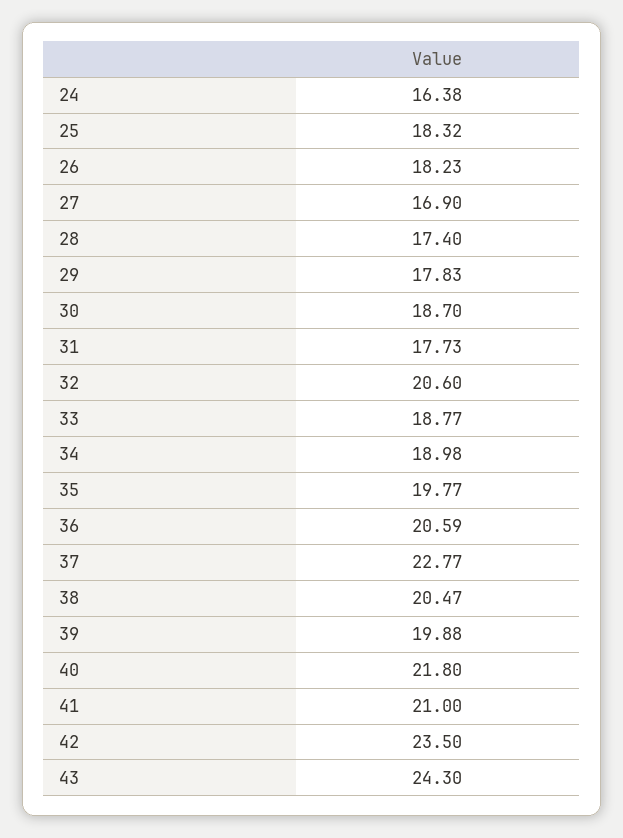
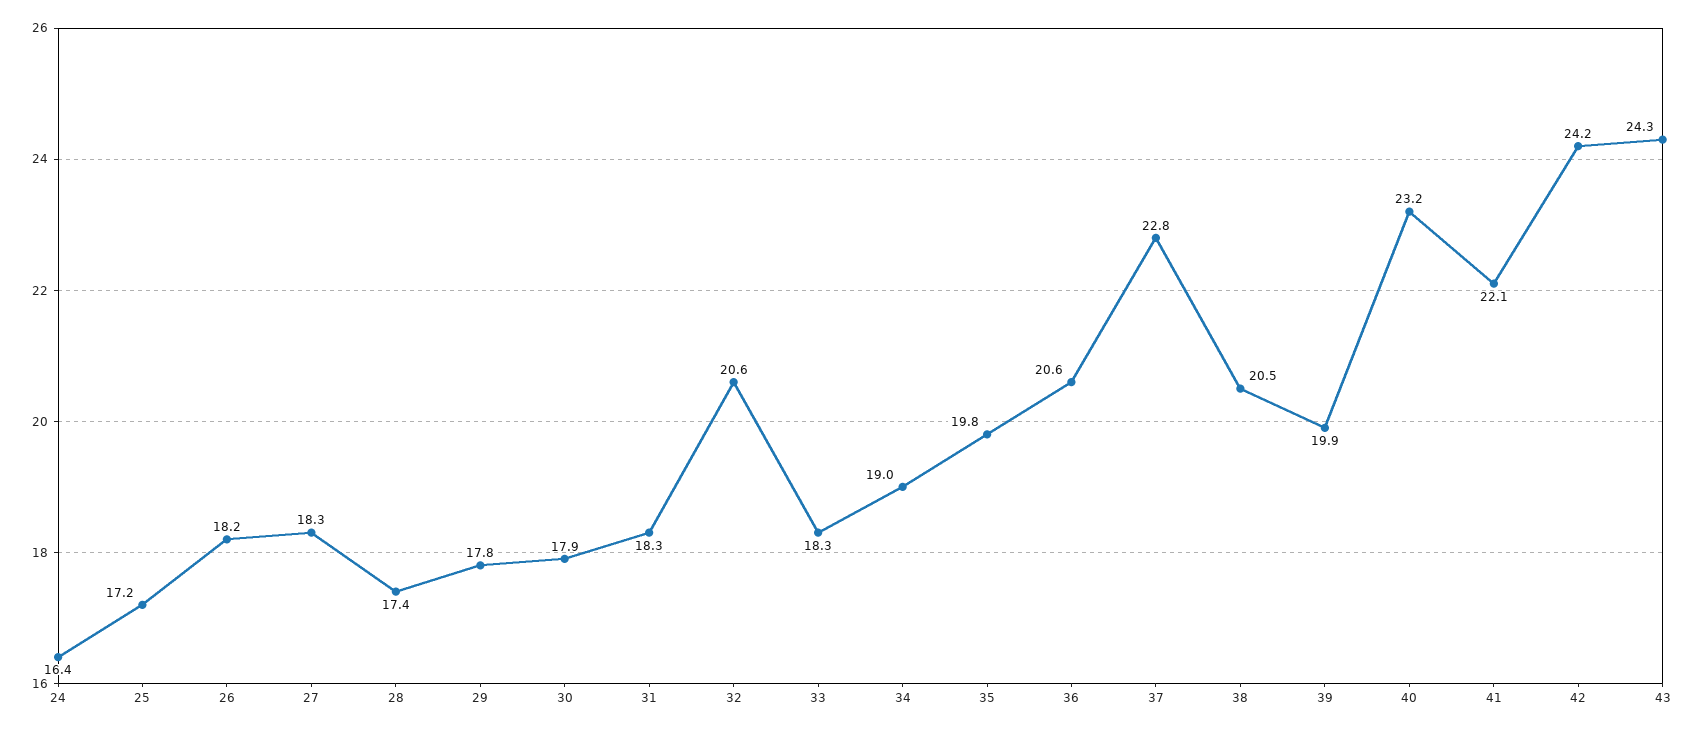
  {
    "24": 16.38,
-   "25": 18.32,
+   "25": 17.2,
    "26": 18.23,
-   "27": 16.9,
+   "27": 18.3,
    "28": 17.4,
    "29": 17.83,
-   "30": 18.7,
+   "30": 17.9,
-   "31": 17.73,
+   "31": 18.3,
    "32": 20.6,
-   "33": 18.77,
+   "33": 18.3,
    "34": 18.98,
    "35": 19.77,
    "36": 20.59,
    "37": 22.77,
    "38": 20.47,
    "39": 19.88,
-   "40": 21.8,
+   "40": 23.2,
-   "41": 21,
+   "41": 22.1,
-   "42": 23.5,
+   "42": 24.2,
    "43": 24.3
  }

